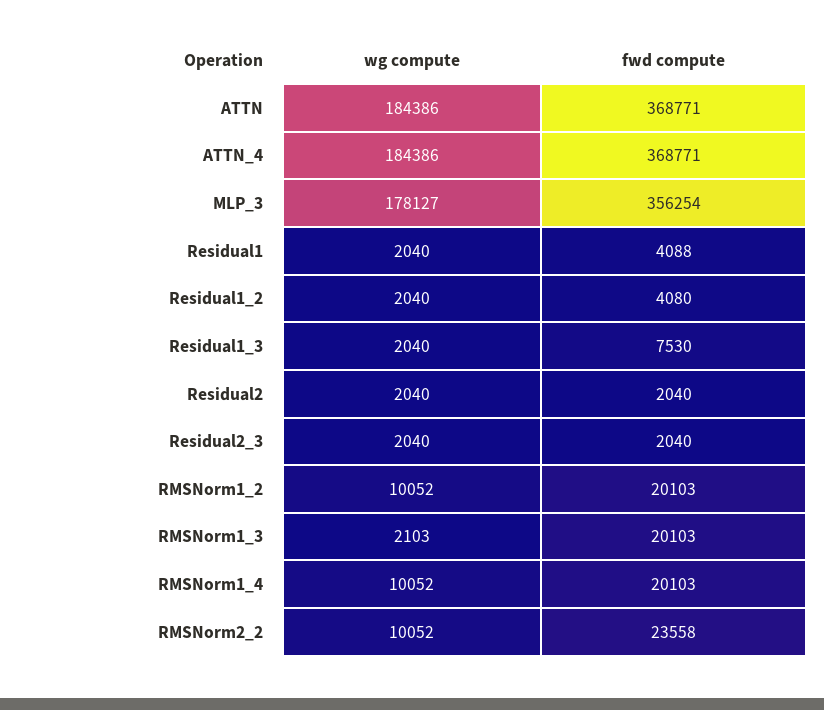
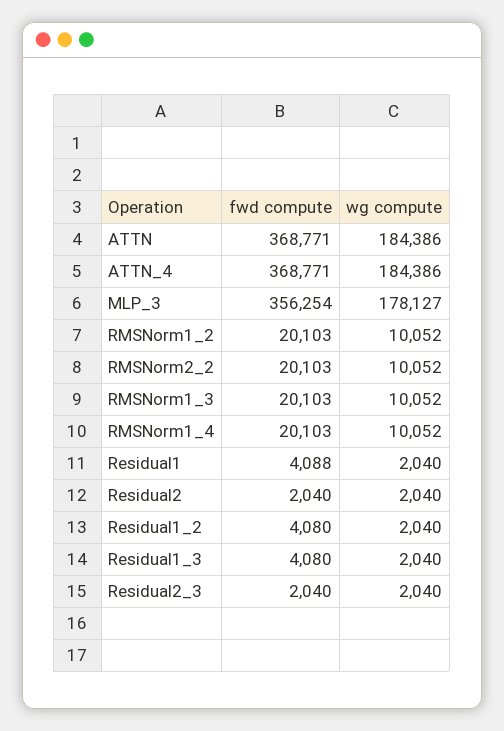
  {
    "wg compute": {
      "ATTN": 184386,
      "ATTN_4": 184386,
      "MLP_3": 178127,
      "Residual1": 2040,
      "Residual1_2": 2040,
      "Residual1_3": 2040,
      "Residual2": 2040,
      "Residual2_3": 2040,
      "RMSNorm1_2": 10052,
-     "RMSNorm1_3": 2103,
+     "RMSNorm1_3": 10052,
      "RMSNorm1_4": 10052,
      "RMSNorm2_2": 10052
    },
    "fwd compute": {
      "ATTN": 368771,
      "ATTN_4": 368771,
      "MLP_3": 356254,
      "Residual1": 4088,
      "Residual1_2": 4080,
-     "Residual1_3": 7530,
+     "Residual1_3": 4080,
      "Residual2": 2040,
      "Residual2_3": 2040,
      "RMSNorm1_2": 20103,
      "RMSNorm1_3": 20103,
      "RMSNorm1_4": 20103,
-     "RMSNorm2_2": 23558
+     "RMSNorm2_2": 20103
    }
  }

